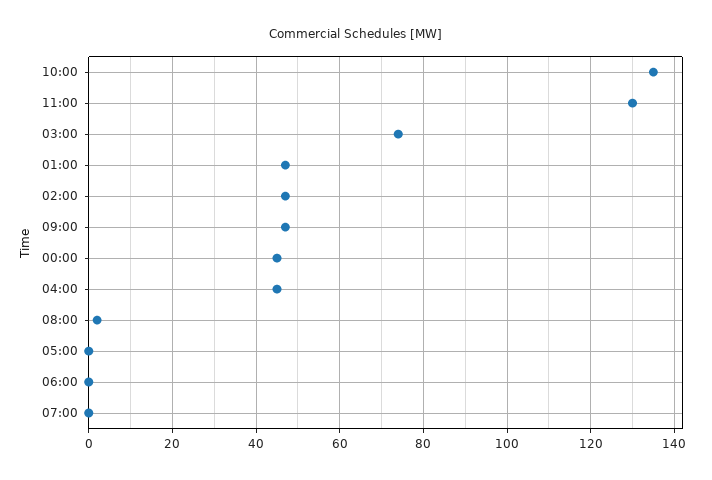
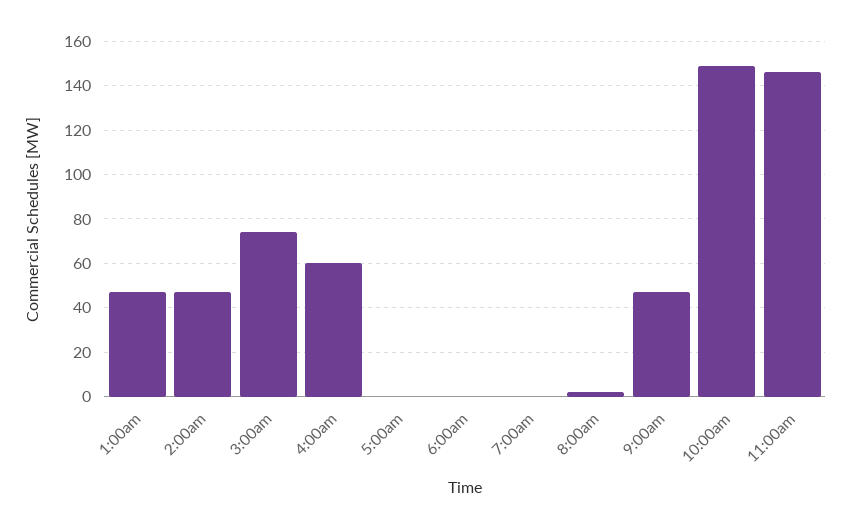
  {
-   "10:00": 135,
+   "10:00": 150,
-   "11:00": 130,
+   "11:00": 145,
    "03:00": 75,
    "01:00": 45,
    "02:00": 45,
    "09:00": 45,
-   "00:00": 45,
-   "04:00": 45,
+   "04:00": 60,
    "08:00": 0,
    "05:00": 0,
    "06:00": 0,
    "07:00": 0
  }

